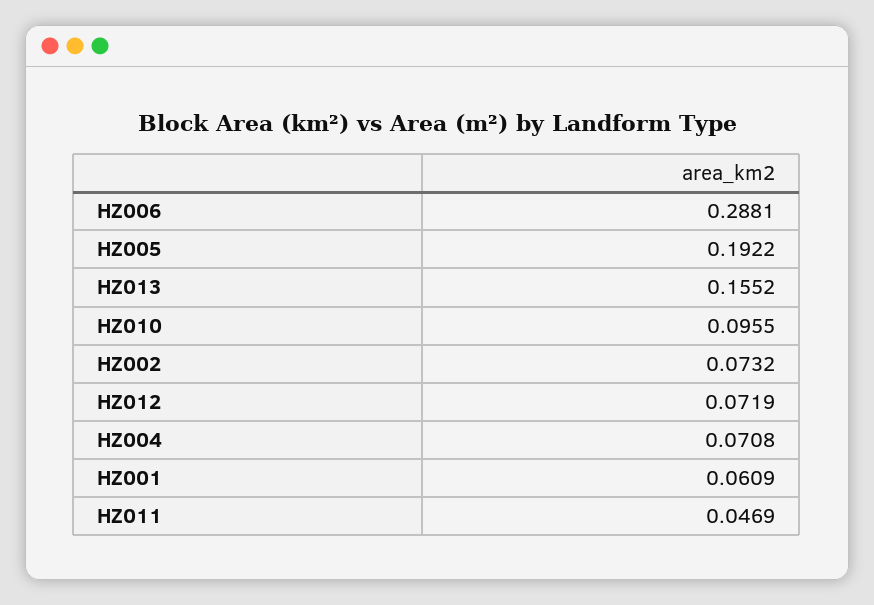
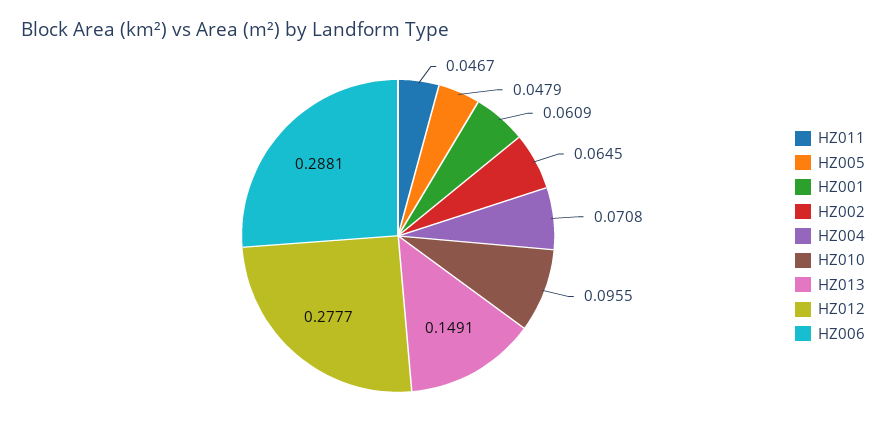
  {
    "HZ006": 0.2881,
-   "HZ005": 0.1922,
+   "HZ005": 0.0479,
-   "HZ013": 0.1552,
+   "HZ013": 0.1491,
    "HZ010": 0.0955,
-   "HZ002": 0.0732,
+   "HZ002": 0.0645,
-   "HZ012": 0.0719,
+   "HZ012": 0.2777,
    "HZ004": 0.0708,
    "HZ001": 0.0609,
-   "HZ011": 0.0469
+   "HZ011": 0.0467
  }

